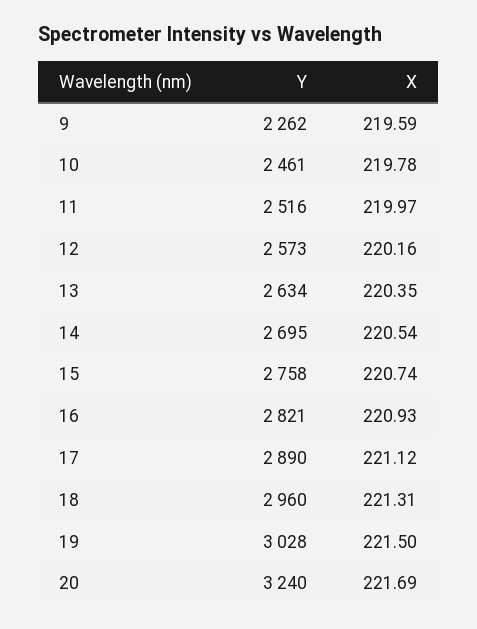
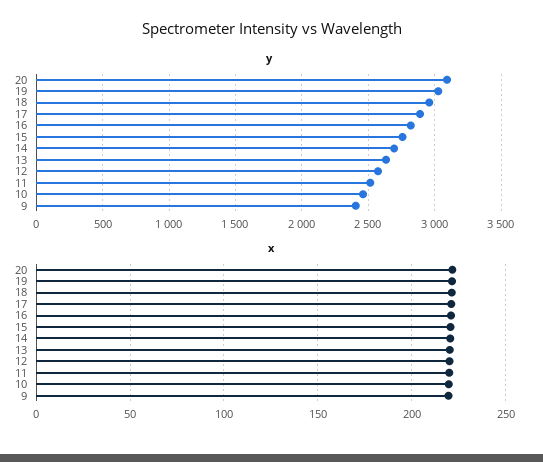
  {
    "Y": {
-     "9": 2262,
+     "9": 2400,
      "10": 2461,
      "11": 2516,
      "12": 2573,
      "13": 2634,
      "14": 2695,
      "15": 2758,
      "16": 2821,
      "17": 2890,
      "18": 2960,
      "19": 3028,
-     "20": 3240
+     "20": 3100
    },
    "X": {
      "9": 219.59,
      "10": 219.78,
      "11": 219.97,
      "12": 220.16,
      "13": 220.35,
      "14": 220.54,
      "15": 220.74,
      "16": 220.93,
      "17": 221.12,
      "18": 221.31,
      "19": 221.5,
      "20": 221.69
    }
  }

